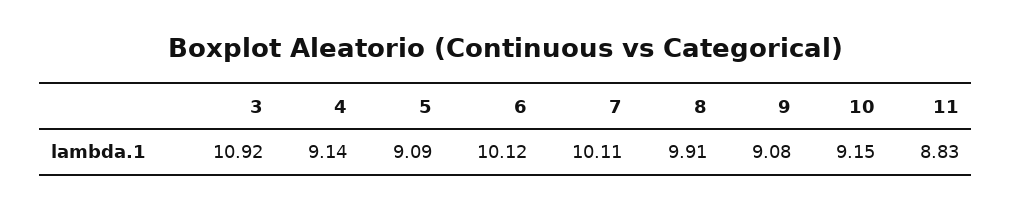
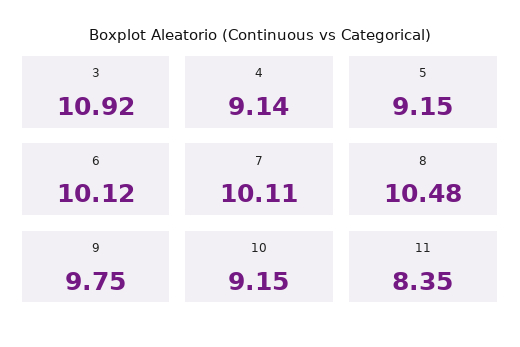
  {
    "3": 10.92,
    "4": 9.14,
-   "5": 9.09,
+   "5": 9.15,
    "6": 10.12,
    "7": 10.11,
-   "8": 9.91,
+   "8": 10.48,
-   "9": 9.08,
+   "9": 9.75,
    "10": 9.15,
-   "11": 8.83
+   "11": 8.35
  }

